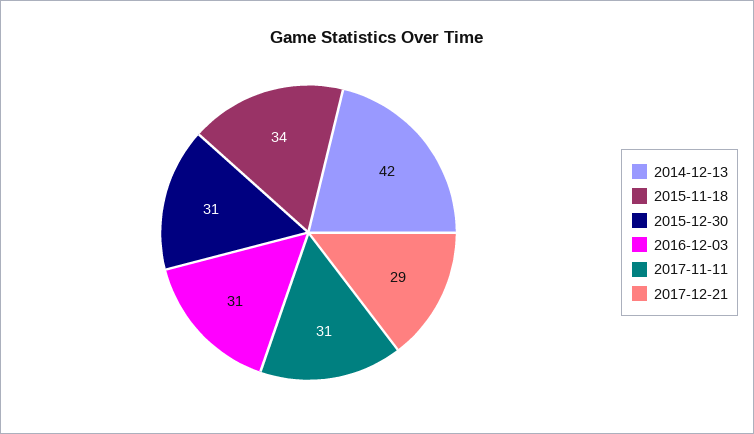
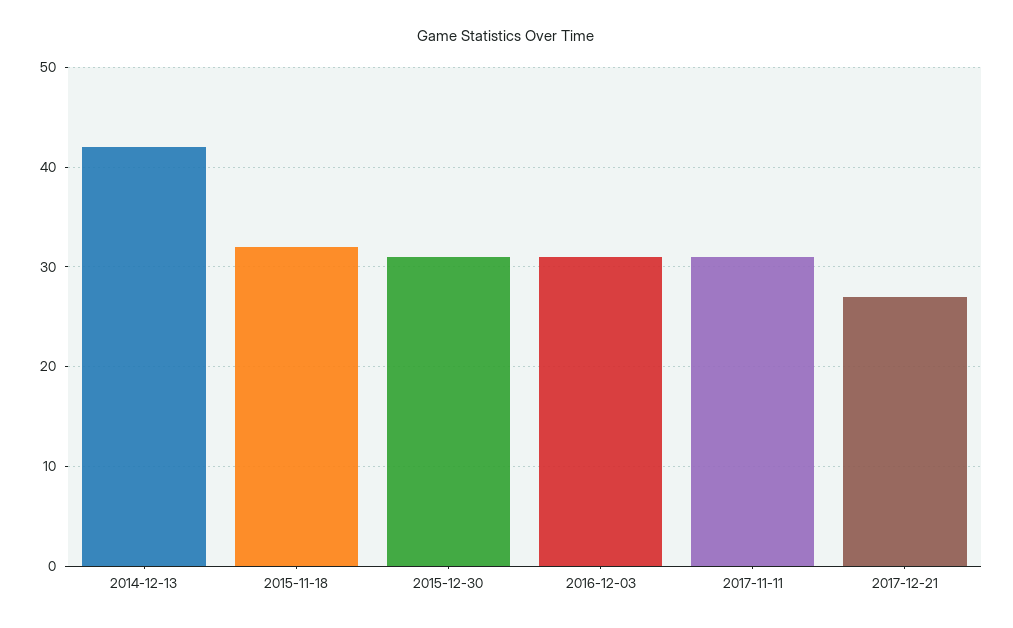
  {
    "2014-12-13": 42,
-   "2015-11-18": 34,
+   "2015-11-18": 32,
    "2015-12-30": 31,
    "2016-12-03": 31,
    "2017-11-11": 31,
-   "2017-12-21": 29
+   "2017-12-21": 27
  }

